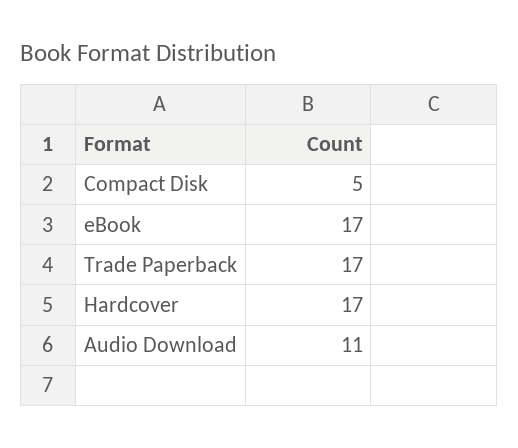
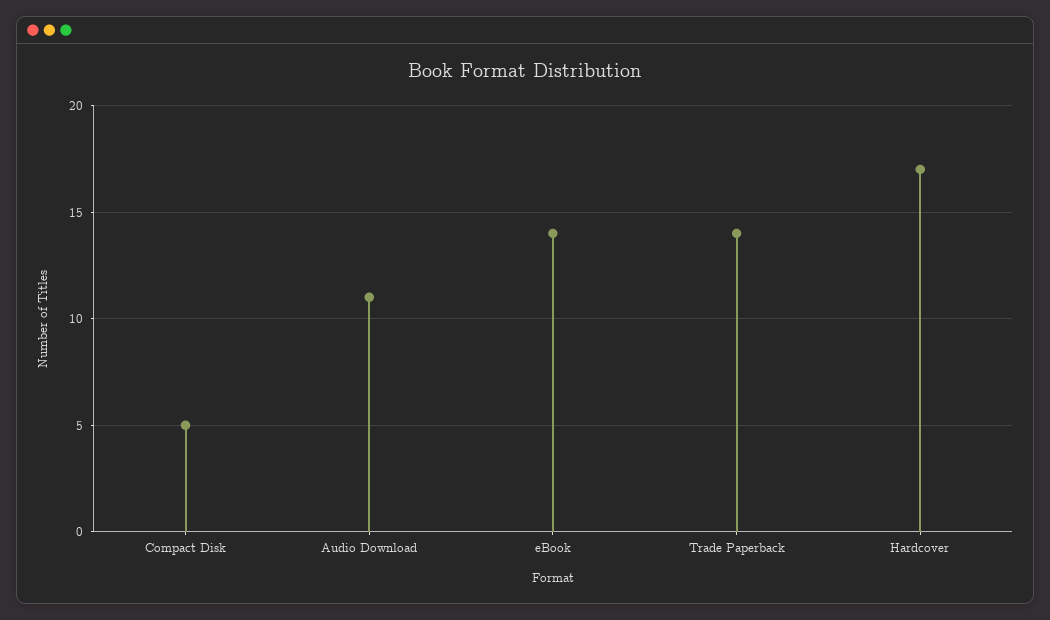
  {
    "Compact Disk": 5,
-   "eBook": 17,
+   "eBook": 14,
-   "Trade Paperback": 17,
+   "Trade Paperback": 14,
    "Hardcover": 17,
    "Audio Download": 11
  }

